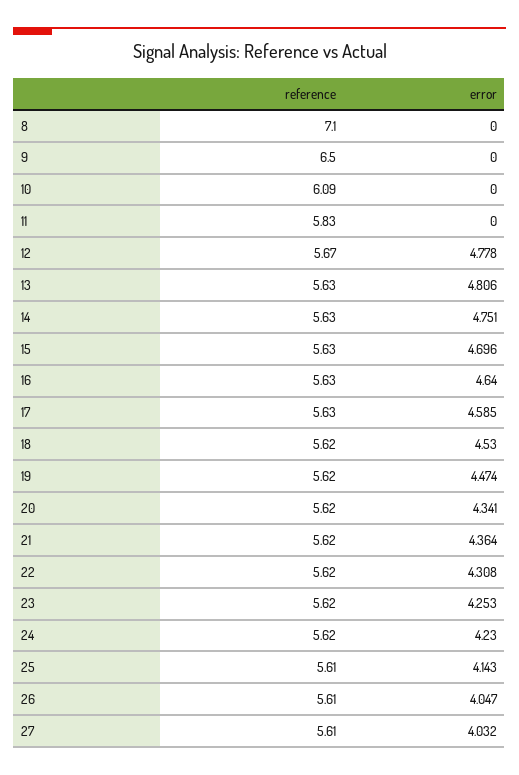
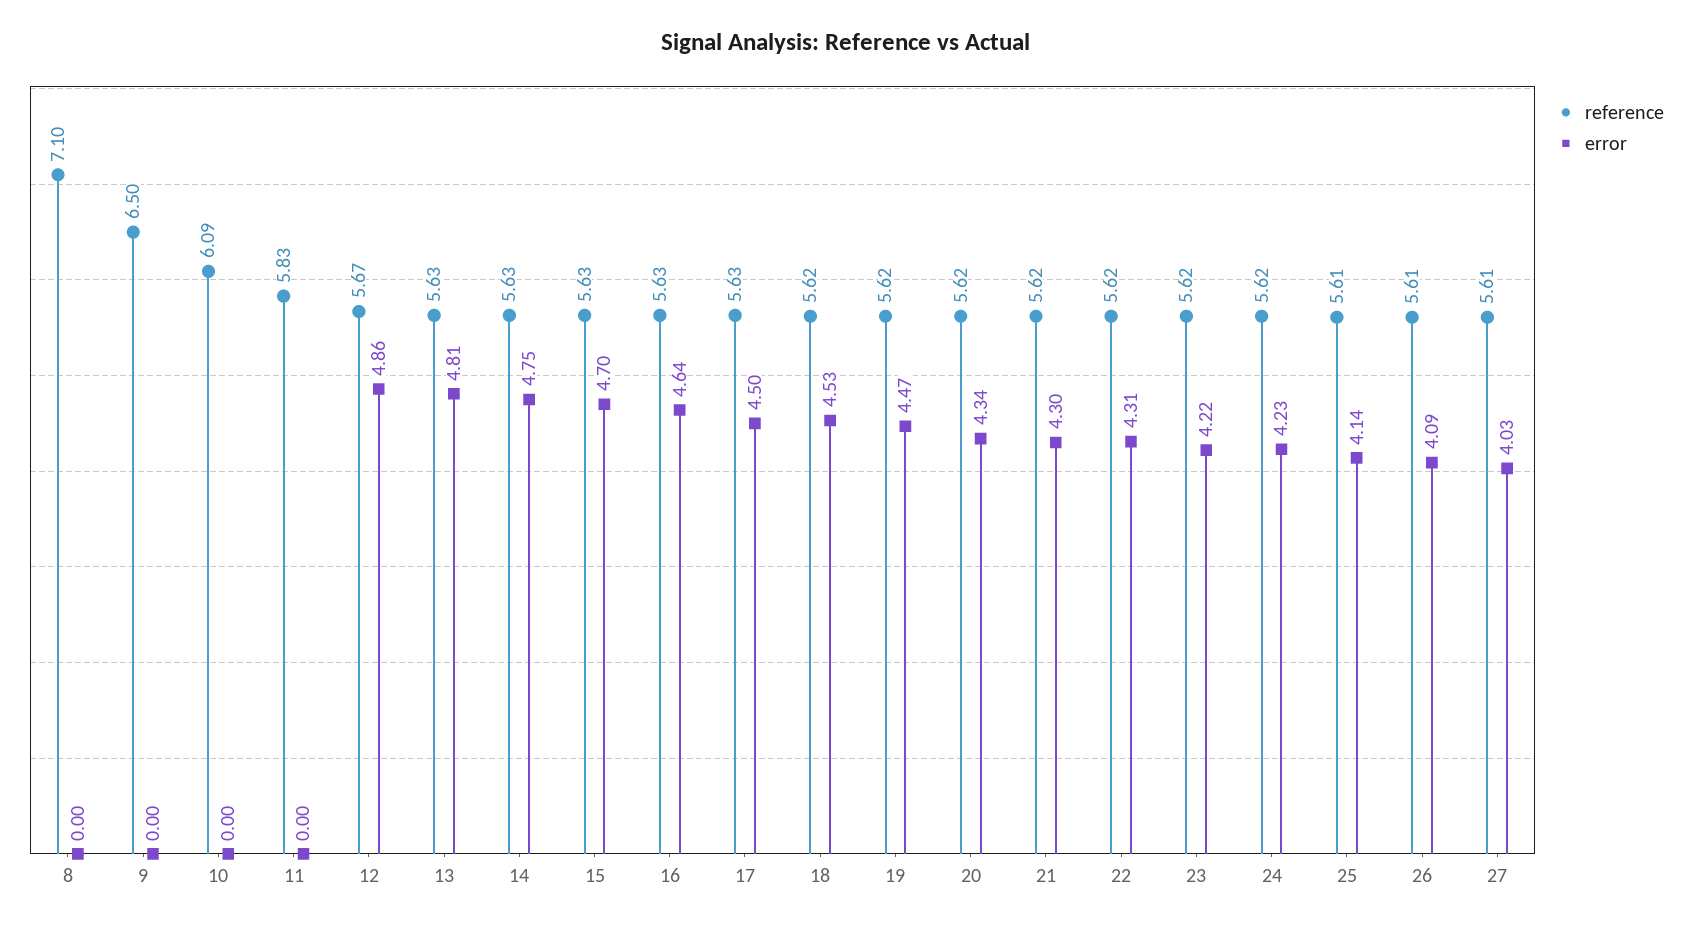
  {
    "reference": {
      "8": 7.1,
      "9": 6.5,
      "10": 6.09,
      "11": 5.83,
      "12": 5.67,
      "13": 5.63,
      "14": 5.63,
      "15": 5.63,
      "16": 5.63,
      "17": 5.63,
      "18": 5.62,
      "19": 5.62,
      "20": 5.62,
      "21": 5.62,
      "22": 5.62,
      "23": 5.62,
      "24": 5.62,
      "25": 5.61,
      "26": 5.61,
      "27": 5.61
    },
    "error": {
      "8": 0,
      "9": 0,
      "10": 0,
      "11": 0,
-     "12": 4.778,
+     "12": 4.86,
      "13": 4.806,
      "14": 4.751,
      "15": 4.696,
      "16": 4.64,
-     "17": 4.585,
+     "17": 4.5,
      "18": 4.53,
      "19": 4.474,
      "20": 4.341,
-     "21": 4.364,
+     "21": 4.3,
      "22": 4.308,
-     "23": 4.253,
+     "23": 4.22,
      "24": 4.23,
      "25": 4.143,
-     "26": 4.047,
+     "26": 4.09,
      "27": 4.032
    }
  }

